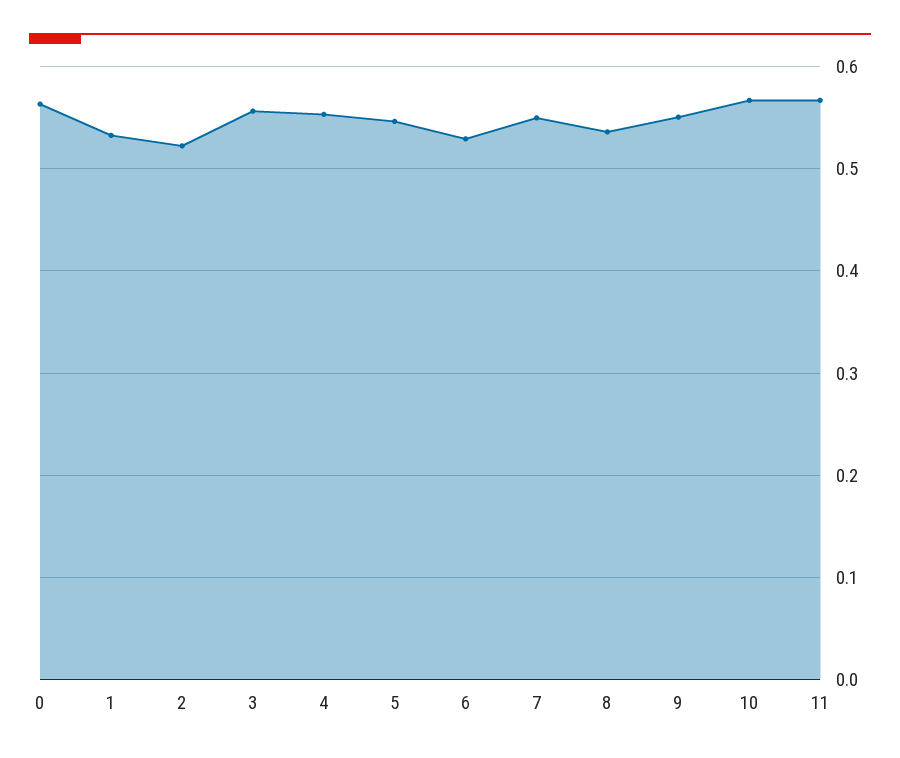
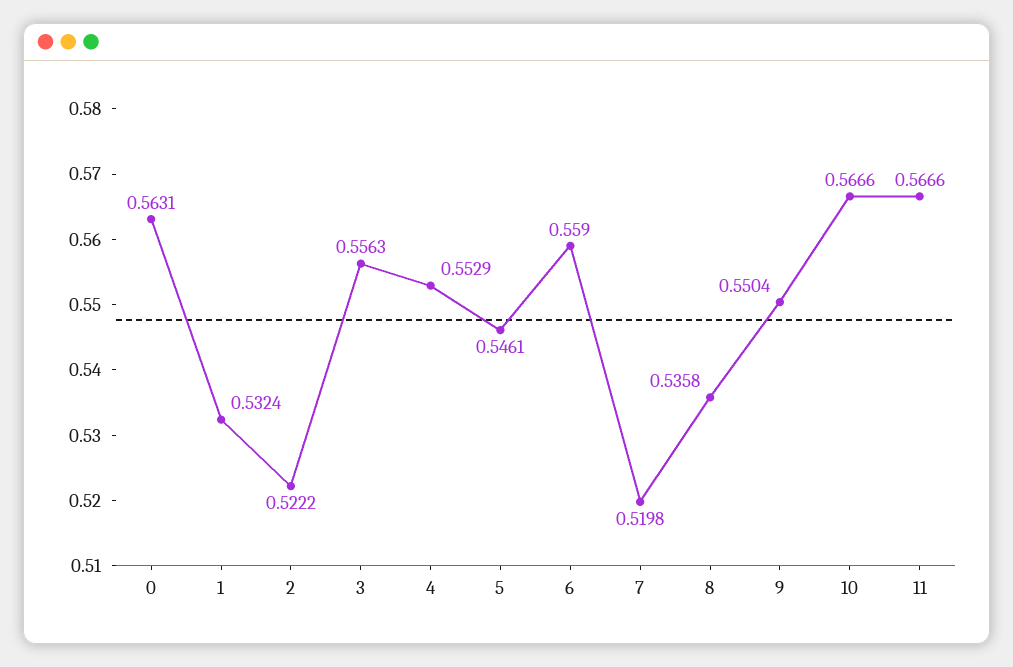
  {
    "0": 0.5631,
    "1": 0.5324,
    "2": 0.5222,
    "3": 0.5563,
    "4": 0.5529,
    "5": 0.5461,
-   "6": 0.53,
+   "6": 0.559,
-   "7": 0.55,
+   "7": 0.5198,
    "8": 0.5358,
    "9": 0.5504,
    "10": 0.5666,
    "11": 0.5666
  }

